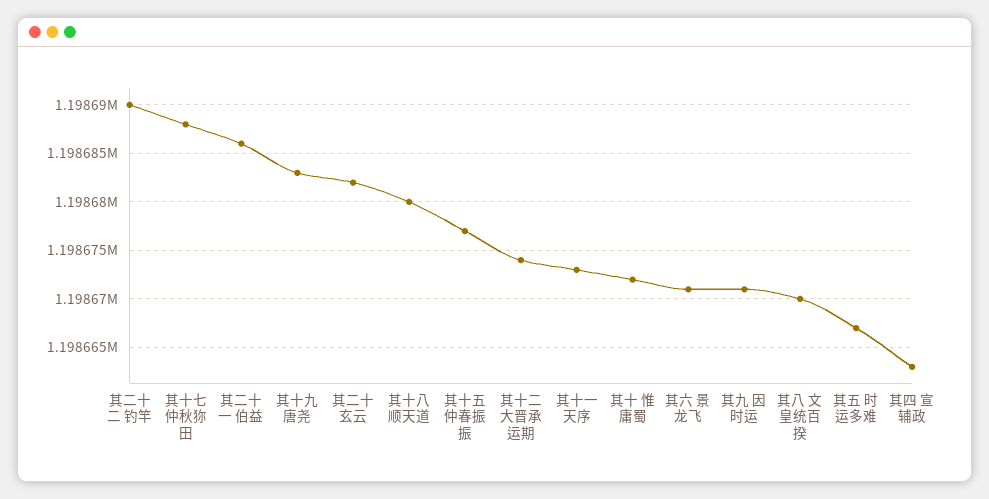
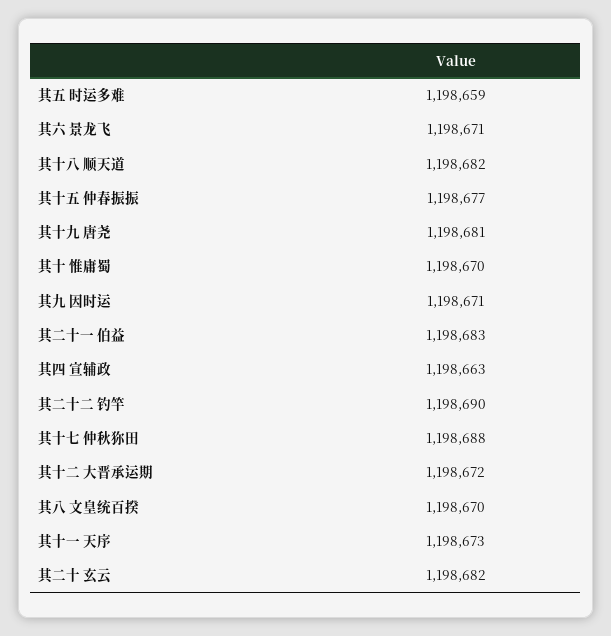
  {
    "其二十二 钓竿": 1198690,
    "其十七 仲秋狝田": 1198688,
-   "其二十一 伯益": 1198686,
+   "其二十一 伯益": 1198683,
-   "其十九 唐尧": 1198683,
+   "其十九 唐尧": 1198681,
    "其二十 玄云": 1198682,
-   "其十八 顺天道": 1198680,
+   "其十八 顺天道": 1198682,
    "其十五 仲春振振": 1198677,
-   "其十二 大晋承运期": 1198674,
+   "其十二 大晋承运期": 1198672,
    "其十一 天序": 1198673,
-   "其十 惟庸蜀": 1198672,
+   "其十 惟庸蜀": 1198670,
    "其六 景龙飞": 1198671,
    "其九 因时运": 1198671,
    "其八 文皇统百揆": 1198670,
-   "其五 时运多难": 1198667,
+   "其五 时运多难": 1198659,
    "其四 宣辅政": 1198663
  }

